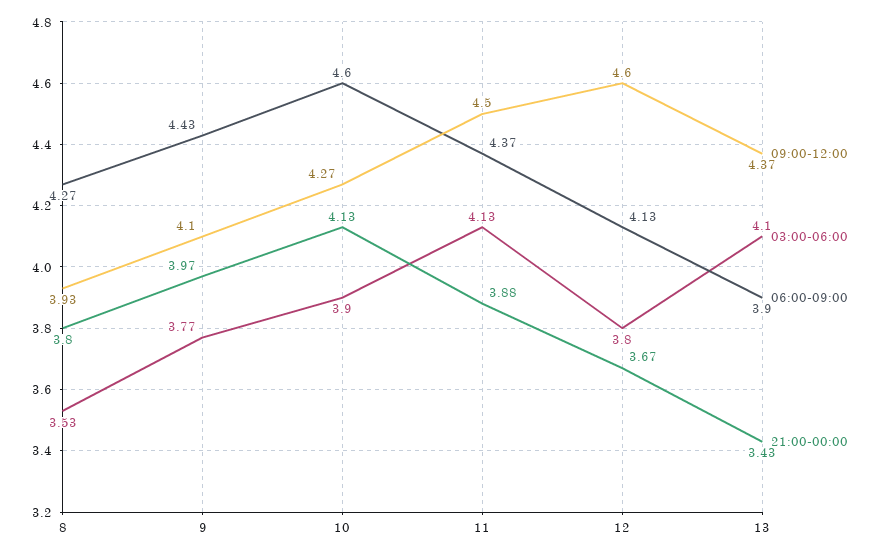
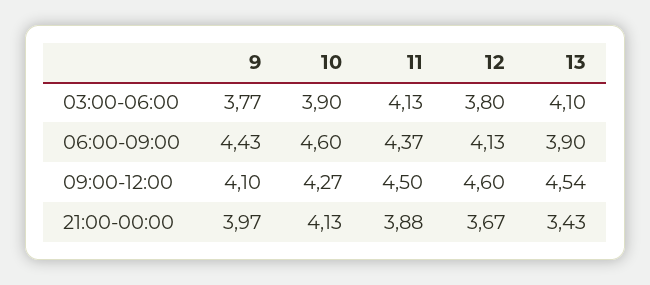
  {
    "09:00-12:00": {
-     "8": 3.93,
      "9": 4.1,
      "10": 4.27,
      "11": 4.5,
      "12": 4.6,
-     "13": 4.37
+     "13": 4.54
    },
    "03:00-06:00": {
-     "8": 3.53,
      "9": 3.77,
      "10": 3.9,
      "11": 4.13,
      "12": 3.8,
      "13": 4.1
    },
    "06:00-09:00": {
-     "8": 4.27,
      "9": 4.43,
      "10": 4.6,
      "11": 4.37,
      "12": 4.13,
      "13": 3.9
    },
    "21:00-00:00": {
-     "8": 3.8,
      "9": 3.97,
      "10": 4.13,
      "11": 3.88,
      "12": 3.67,
      "13": 3.43
    }
  }

